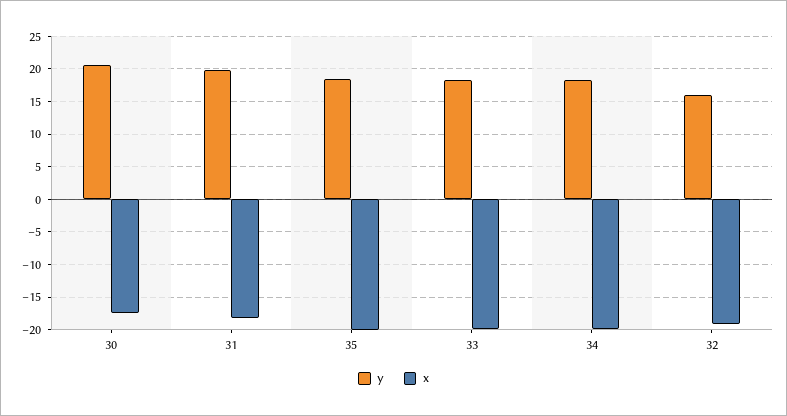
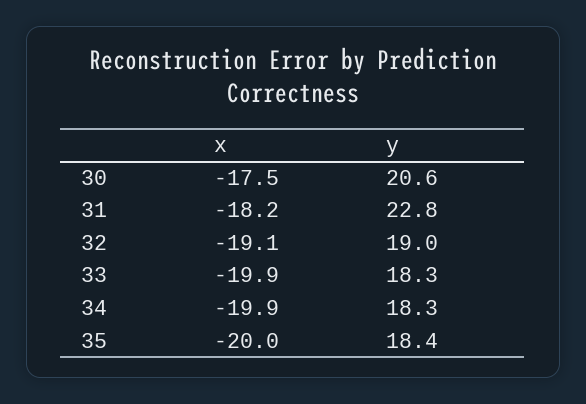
  {
    "y": {
      "30": 20.6,
-     "31": 20,
+     "31": 22.8,
      "35": 18.4,
      "33": 18.3,
      "34": 18.3,
-     "32": 16
+     "32": 19
    },
    "x": {
      "30": -17.5,
      "31": -18.2,
      "35": -20,
      "33": -19.9,
      "34": -19.9,
      "32": -19.1
    }
  }

